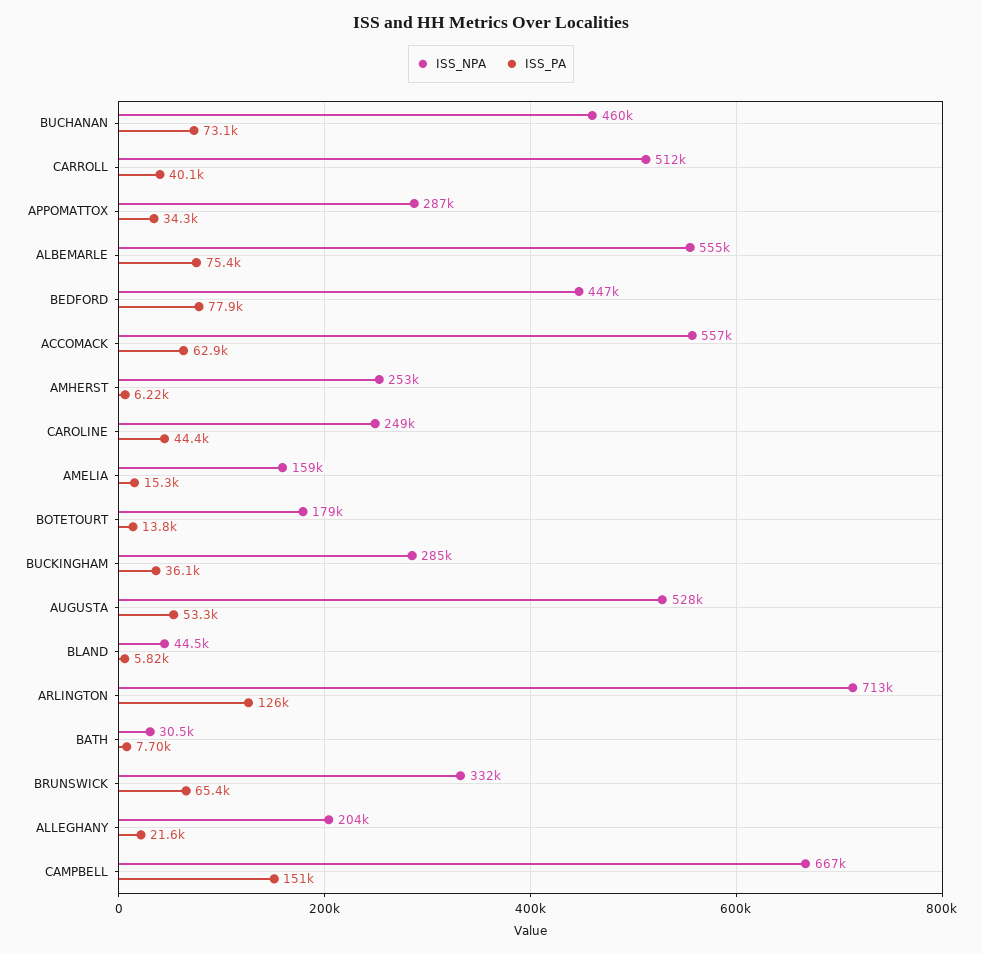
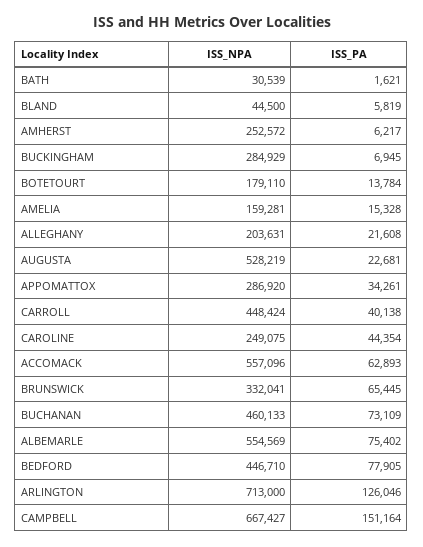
  {
    "ISS_NPA": {
      "BUCHANAN": 460133,
-     "CARROLL": 512000,
+     "CARROLL": 448424,
      "APPOMATTOX": 286920,
      "ALBEMARLE": 554569,
      "BEDFORD": 446710,
      "ACCOMACK": 557096,
      "AMHERST": 252572,
      "CAROLINE": 249075,
      "AMELIA": 159281,
      "BOTETOURT": 179110,
      "BUCKINGHAM": 284929,
      "AUGUSTA": 528219,
      "BLAND": 44500,
      "ARLINGTON": 713000,
      "BATH": 30539,
      "BRUNSWICK": 332041,
      "ALLEGHANY": 203631,
      "CAMPBELL": 667427
    },
    "ISS_PA": {
      "BUCHANAN": 73109,
      "CARROLL": 40138,
      "APPOMATTOX": 34261,
      "ALBEMARLE": 75402,
      "BEDFORD": 77905,
      "ACCOMACK": 62893,
      "AMHERST": 6217,
      "CAROLINE": 44354,
      "AMELIA": 15328,
      "BOTETOURT": 13784,
-     "BUCKINGHAM": 36100,
+     "BUCKINGHAM": 6945,
-     "AUGUSTA": 53300,
+     "AUGUSTA": 22681,
      "BLAND": 5819,
      "ARLINGTON": 126046,
-     "BATH": 7700,
+     "BATH": 1621,
      "BRUNSWICK": 65445,
      "ALLEGHANY": 21608,
      "CAMPBELL": 151164
    }
  }

